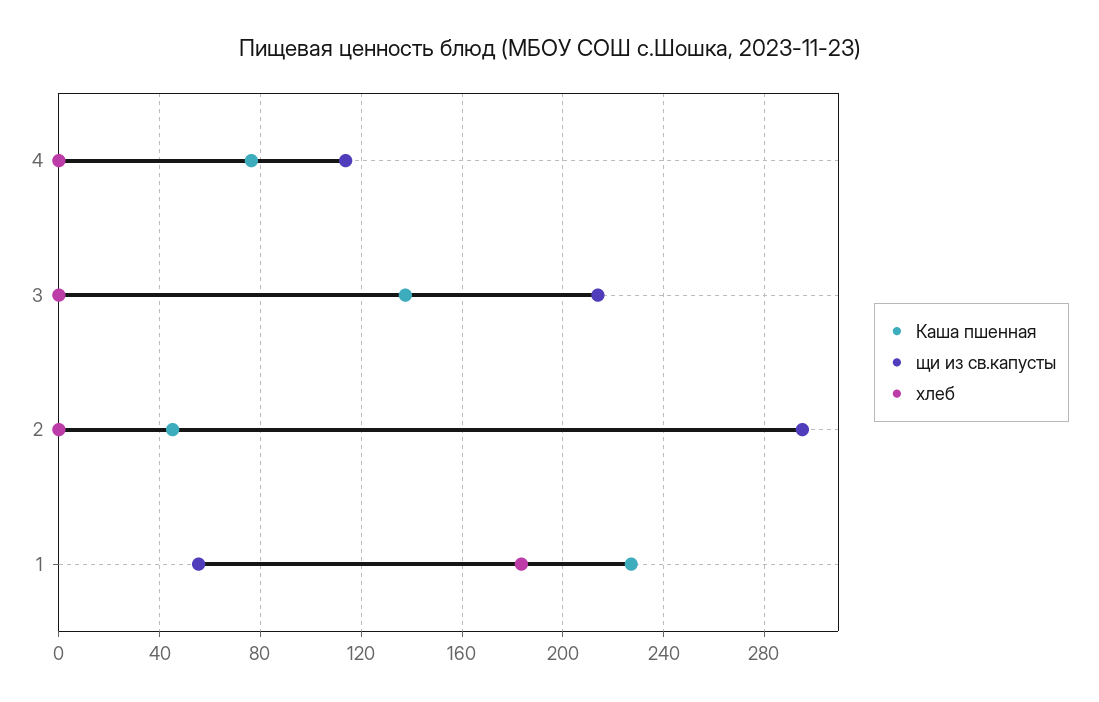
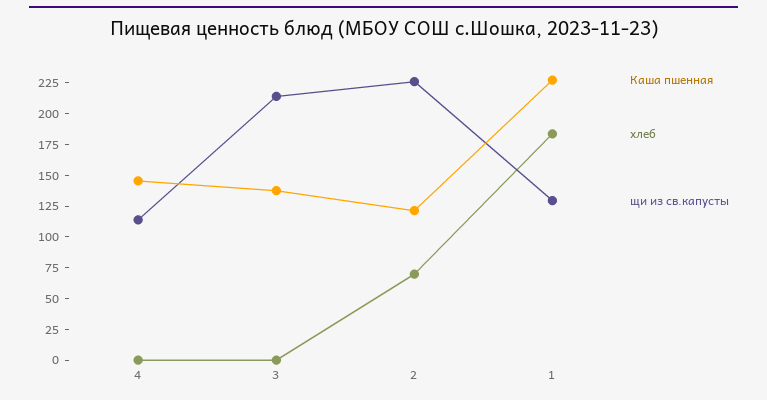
  {
    "Каша пшенная": {
-     "4": 75,
+     "4": 150,
      "3": 140,
-     "2": 45,
+     "2": 125,
      "1": 225
    },
    "щи из св.капусты": {
      "4": 115,
      "3": 215,
-     "2": 295,
+     "2": 225,
-     "1": 55
+     "1": 125
    },
    "хлеб": {
      "4": 0,
      "3": 0,
-     "2": 0,
+     "2": 75,
      "1": 185
    }
  }

